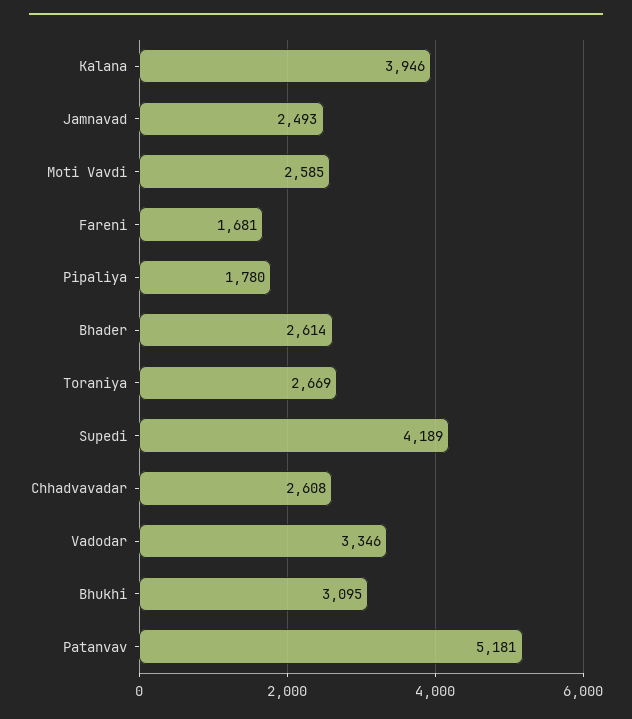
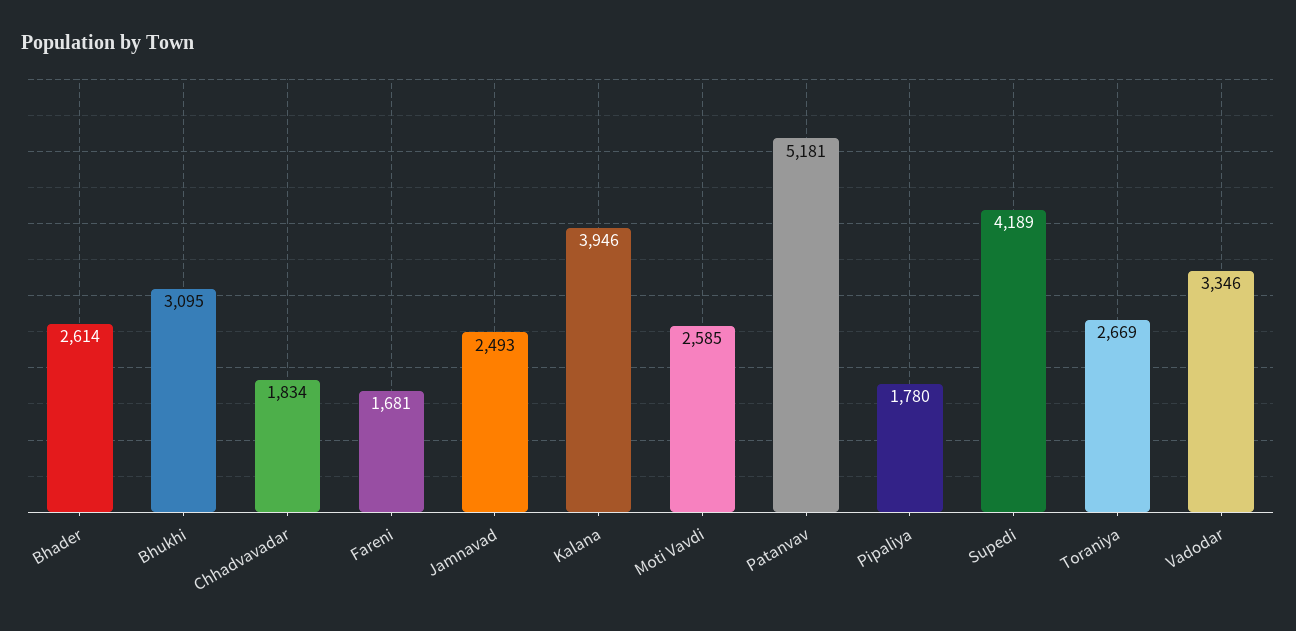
  {
    "Kalana": 3946,
    "Jamnavad": 2493,
    "Moti Vavdi": 2585,
    "Fareni": 1681,
    "Pipaliya": 1780,
    "Bhader": 2614,
    "Toraniya": 2669,
    "Supedi": 4189,
-   "Chhadvavadar": 2608,
+   "Chhadvavadar": 1834,
    "Vadodar": 3346,
    "Bhukhi": 3095,
    "Patanvav": 5181
  }

